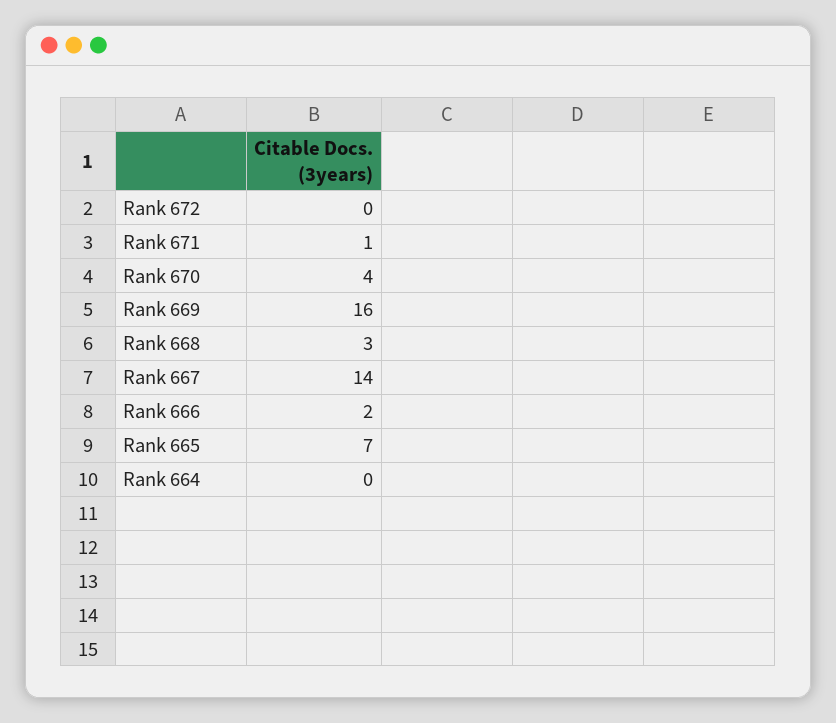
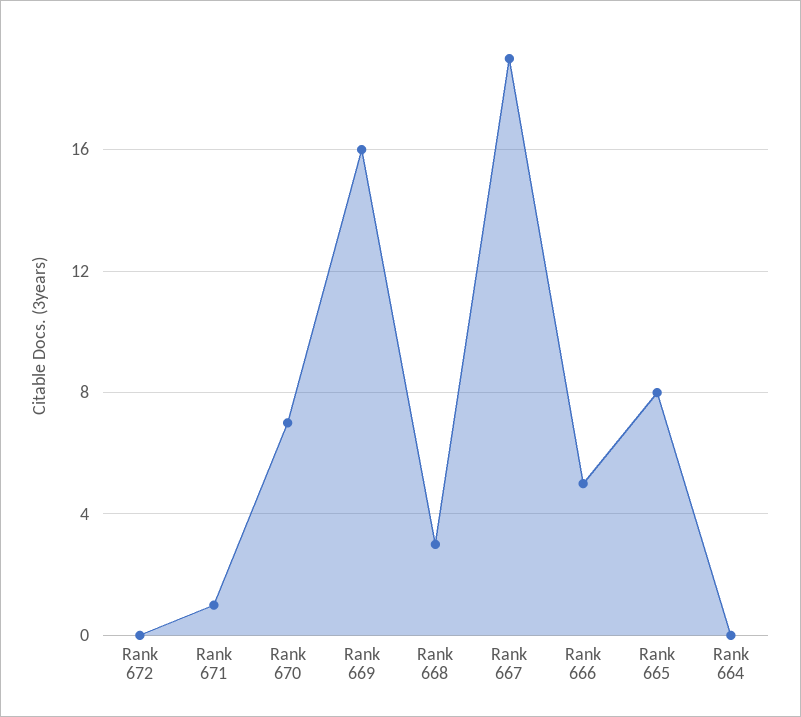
  {
    "Rank 672": 0,
    "Rank 671": 1,
-   "Rank 670": 4,
+   "Rank 670": 7,
    "Rank 669": 16,
    "Rank 668": 3,
-   "Rank 667": 14,
+   "Rank 667": 19,
-   "Rank 666": 2,
+   "Rank 666": 5,
-   "Rank 665": 7,
+   "Rank 665": 8,
    "Rank 664": 0
  }

